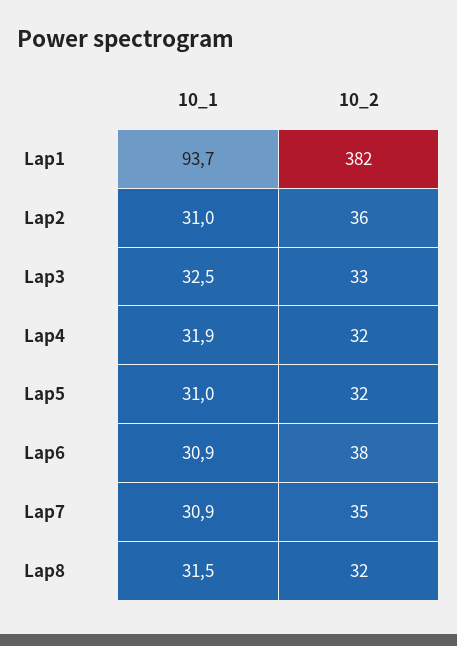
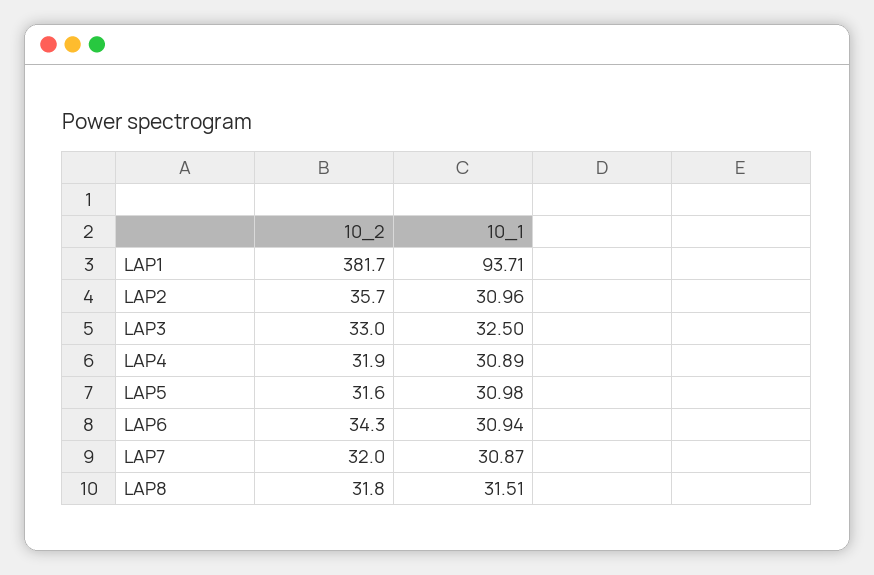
  {
    "10_1": {
      "Lap1": 93.71,
      "Lap2": 30.96,
      "Lap3": 32.5,
-     "Lap4": 31.9,
+     "Lap4": 30.89,
      "Lap5": 30.98,
      "Lap6": 30.94,
      "Lap7": 30.87,
      "Lap8": 31.51
    },
    "10_2": {
      "Lap1": 381.7,
      "Lap2": 35.7,
      "Lap3": 33,
      "Lap4": 31.9,
      "Lap5": 31.6,
-     "Lap6": 38,
+     "Lap6": 34.3,
-     "Lap7": 35,
+     "Lap7": 32,
      "Lap8": 31.8
    }
  }

